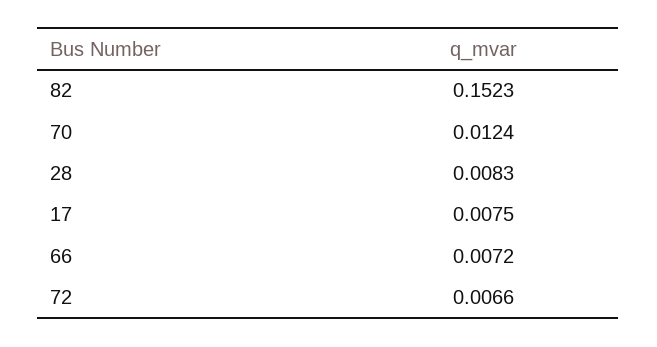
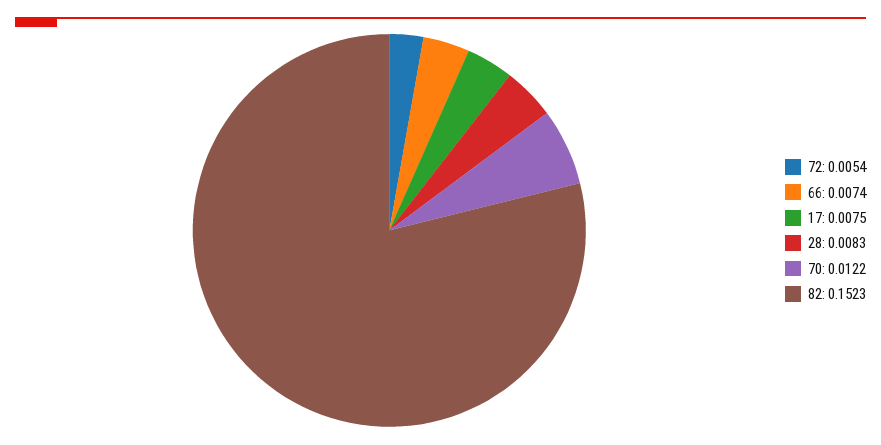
  {
    "82": 0.1523,
-   "70": 0.0124,
+   "70": 0.0122,
    "28": 0.0083,
    "17": 0.0075,
-   "66": 0.0072,
+   "66": 0.0074,
-   "72": 0.0066
+   "72": 0.0054
  }

